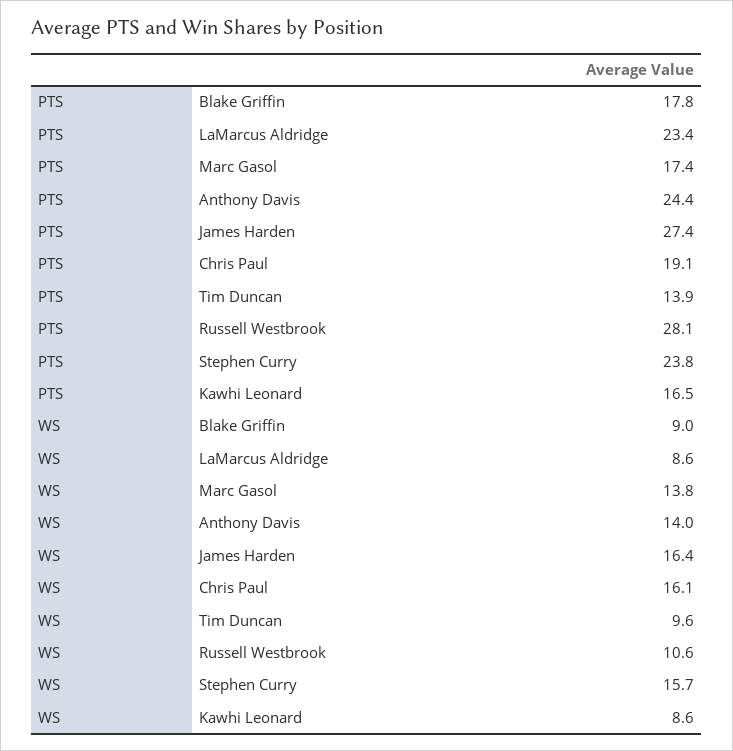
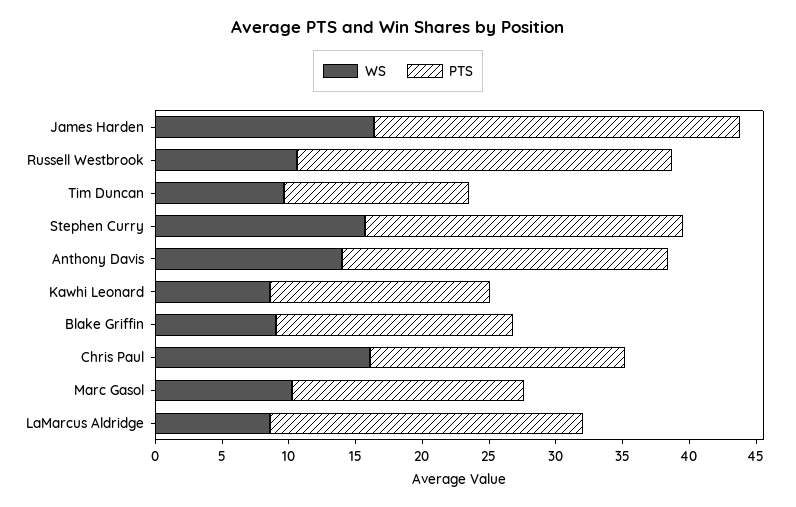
  {
    "PTS": {
      "Blake Griffin": 17.8,
      "LaMarcus Aldridge": 23.4,
      "Marc Gasol": 17.4,
      "Anthony Davis": 24.4,
      "James Harden": 27.4,
      "Chris Paul": 19.1,
      "Tim Duncan": 13.9,
      "Russell Westbrook": 28.1,
      "Stephen Curry": 23.8,
      "Kawhi Leonard": 16.5
    },
    "WS": {
      "Blake Griffin": 9,
      "LaMarcus Aldridge": 8.6,
-     "Marc Gasol": 13.8,
+     "Marc Gasol": 10,
      "Anthony Davis": 14,
      "James Harden": 16.4,
      "Chris Paul": 16.1,
      "Tim Duncan": 9.6,
      "Russell Westbrook": 10.6,
      "Stephen Curry": 15.7,
      "Kawhi Leonard": 8.6
    }
  }

